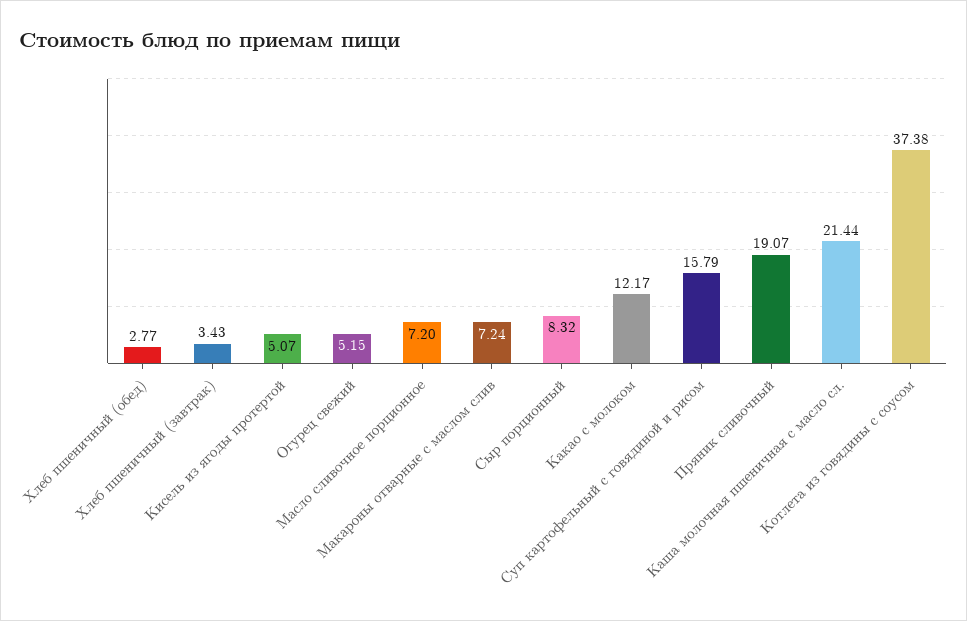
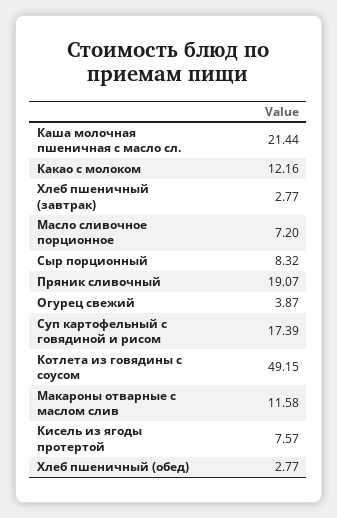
  {
    "Хлеб пшеничный (обед)": 2.77,
-   "Хлеб пшеничный (завтрак)": 3.43,
+   "Хлеб пшеничный (завтрак)": 2.77,
-   "Кисель из ягоды протертой": 5.07,
+   "Кисель из ягоды протертой": 7.57,
-   "Огурец свежий": 5.15,
+   "Огурец свежий": 3.87,
    "Масло сливочное порционное": 7.2,
-   "Макароны отварные с маслом слив": 7.24,
+   "Макароны отварные с маслом слив": 11.58,
    "Сыр порционный": 8.32,
-   "Какао с молоком": 12.17,
+   "Какао с молоком": 12.16,
-   "Суп картофельный с говядиной и рисом": 15.79,
+   "Суп картофельный с говядиной и рисом": 17.39,
    "Пряник сливочный": 19.07,
    "Каша молочная пшеничная с масло сл.": 21.44,
-   "Котлета из говядины с соусом": 37.38
+   "Котлета из говядины с соусом": 49.15
  }

